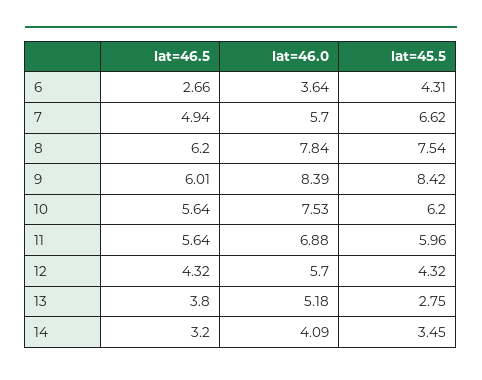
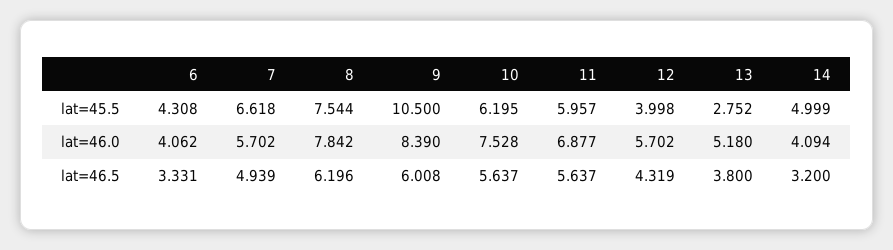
  {
    "lat=46.5": {
-     "6": 2.66,
+     "6": 3.331,
      "7": 4.939,
      "8": 6.196,
      "9": 6.008,
      "10": 5.637,
      "11": 5.637,
      "12": 4.319,
      "13": 3.8,
      "14": 3.2
    },
    "lat=46.0": {
-     "6": 3.64,
+     "6": 4.062,
      "7": 5.702,
      "8": 7.842,
      "9": 8.39,
      "10": 7.528,
      "11": 6.877,
      "12": 5.702,
      "13": 5.18,
      "14": 4.094
    },
    "lat=45.5": {
      "6": 4.308,
      "7": 6.618,
      "8": 7.544,
-     "9": 8.42,
+     "9": 10.5,
      "10": 6.195,
      "11": 5.957,
-     "12": 4.32,
+     "12": 3.998,
      "13": 2.752,
-     "14": 3.45
+     "14": 4.999
    }
  }

